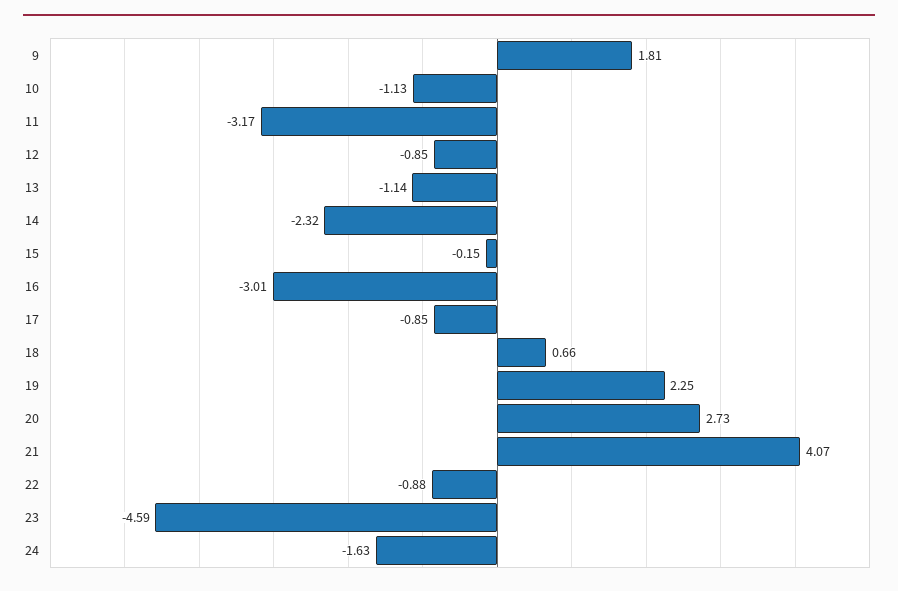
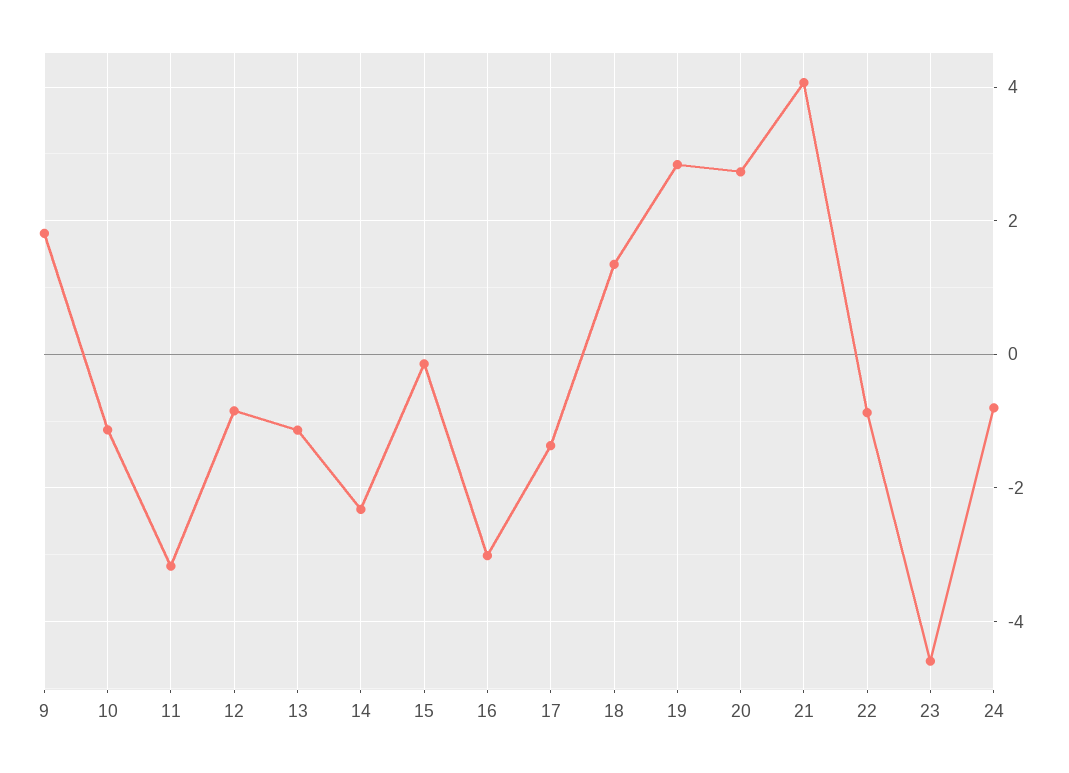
  {
    "9": 1.81,
    "10": -1.13,
    "11": -3.17,
    "12": -0.85,
    "13": -1.14,
    "14": -2.32,
    "15": -0.15,
    "16": -3.01,
-   "17": -0.85,
+   "17": -1.4,
-   "18": 0.66,
+   "18": 1.4,
-   "19": 2.25,
+   "19": 2.8,
    "20": 2.73,
    "21": 4.07,
    "22": -0.88,
    "23": -4.59,
-   "24": -1.63
+   "24": -0.8
  }

